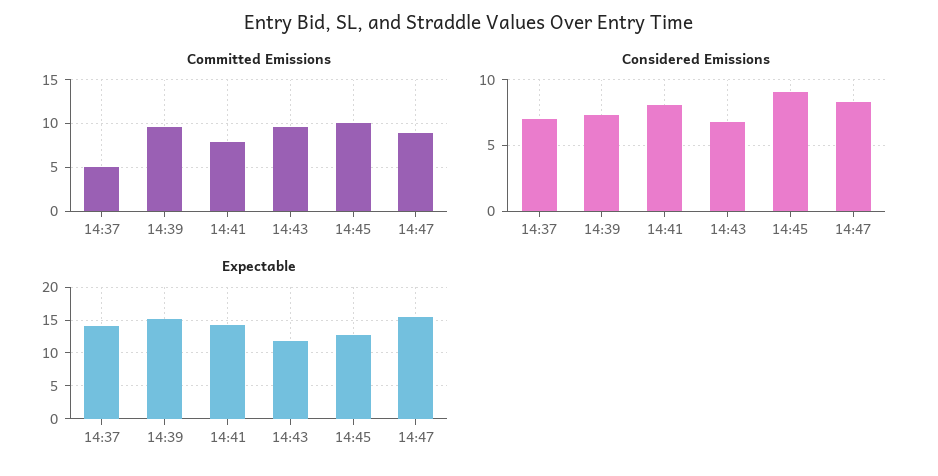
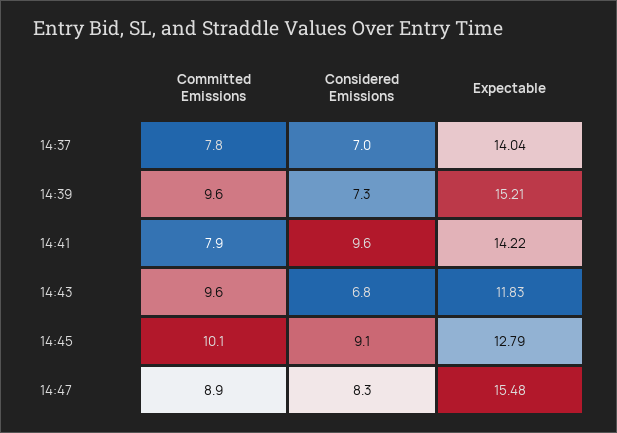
  {
    "Committed Emissions": {
-     "14:37": 5,
+     "14:37": 7.8,
      "14:39": 9.6,
      "14:41": 7.9,
      "14:43": 9.6,
      "14:45": 10.1,
      "14:47": 8.9
    },
    "Considered Emissions": {
      "14:37": 7,
      "14:39": 7.3,
-     "14:41": 8,
+     "14:41": 9.6,
      "14:43": 6.8,
      "14:45": 9.1,
      "14:47": 8.3
    },
    "Expectable": {
      "14:37": 14.04,
      "14:39": 15.21,
      "14:41": 14.22,
      "14:43": 11.83,
      "14:45": 12.79,
      "14:47": 15.48
    }
  }

